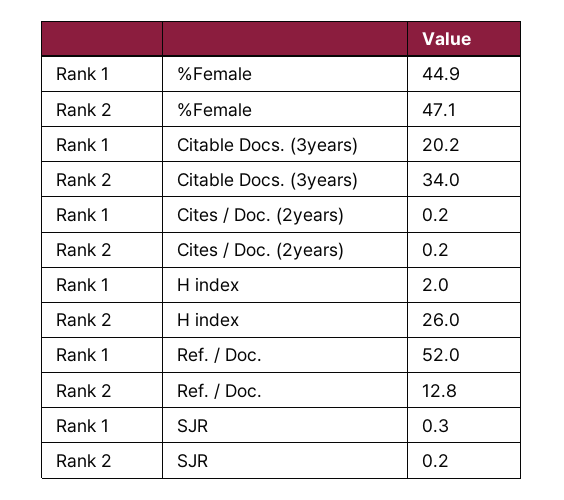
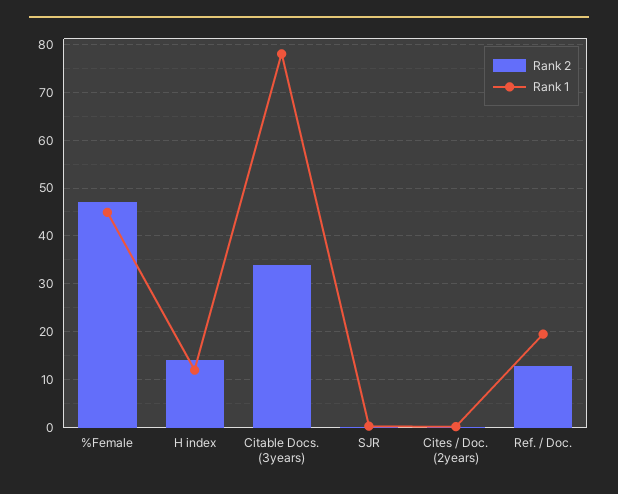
  {
    "Rank 1": {
      "%Female": 44.9,
-     "Citable Docs. (3years)": 20.2,
+     "Citable Docs. (3years)": 78,
      "Cites / Doc. (2years)": 0.2,
-     "H index": 2,
+     "H index": 12,
-     "Ref. / Doc.": 52,
+     "Ref. / Doc.": 20,
      "SJR": 0.3
    },
    "Rank 2": {
      "%Female": 47.1,
      "Citable Docs. (3years)": 34,
      "Cites / Doc. (2years)": 0.2,
-     "H index": 26,
+     "H index": 14,
      "Ref. / Doc.": 12.8,
      "SJR": 0.2
    }
  }

